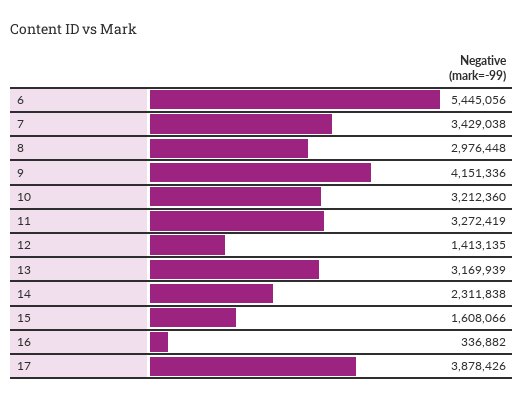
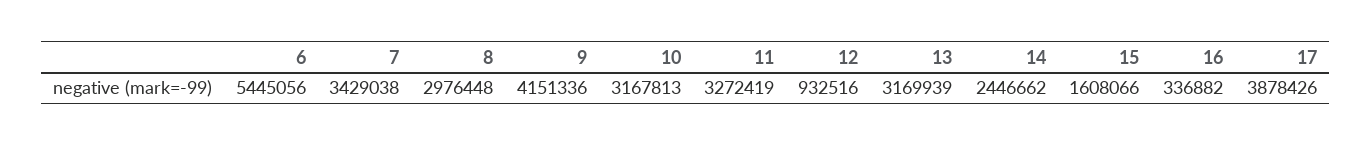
  {
    "6": 5445056,
    "7": 3429038,
    "8": 2976448,
    "9": 4151336,
-   "10": 3212360,
+   "10": 3167813,
    "11": 3272419,
-   "12": 1413135,
+   "12": 932516,
    "13": 3169939,
-   "14": 2311838,
+   "14": 2446662,
    "15": 1608066,
    "16": 336882,
    "17": 3878426
  }

